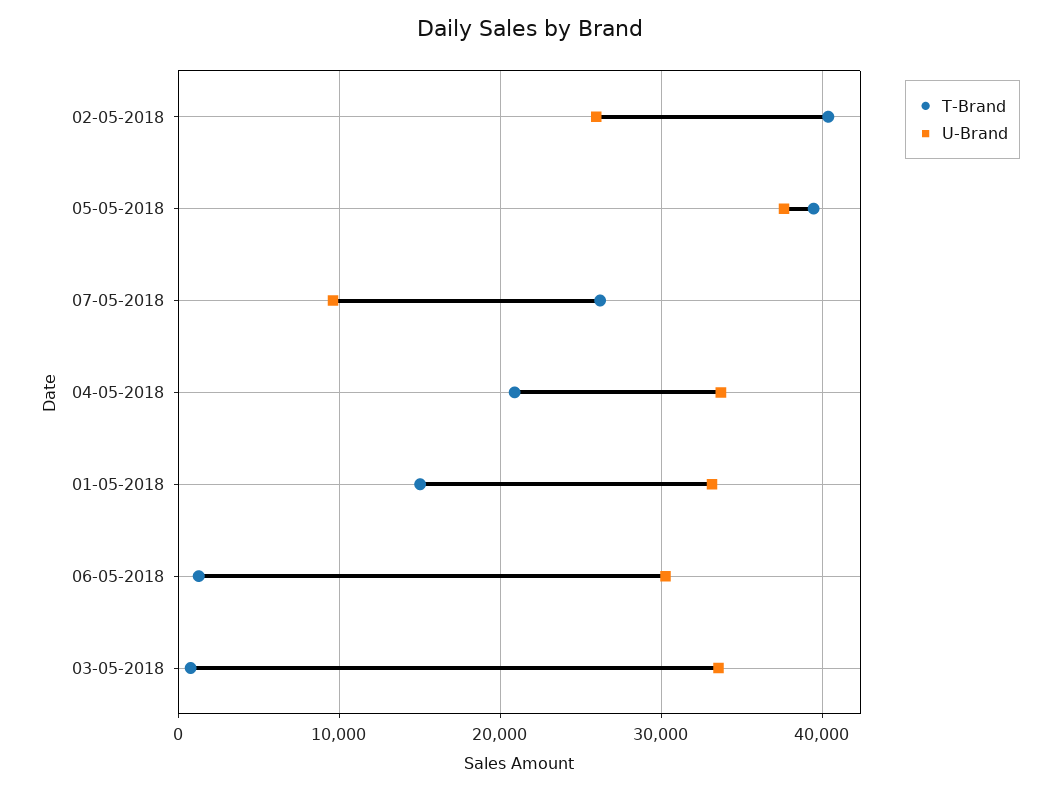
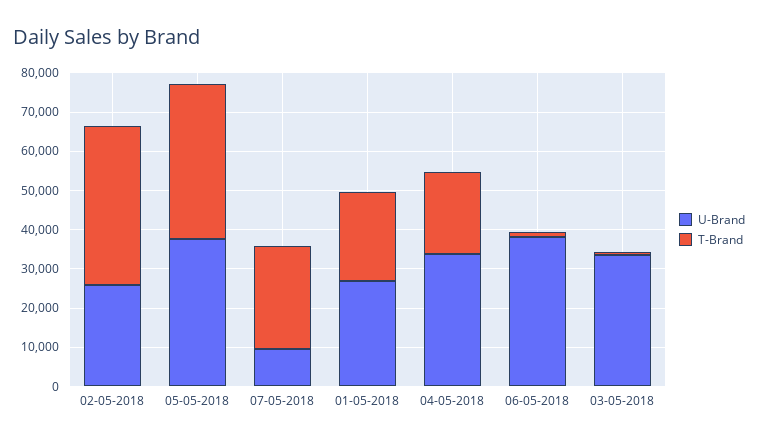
  {
    "T-Brand": {
      "02-05-2018": 40000,
      "05-05-2018": 39000,
      "07-05-2018": 26000,
      "04-05-2018": 21000,
-     "01-05-2018": 15000,
+     "01-05-2018": 22500,
      "06-05-2018": 1000,
      "03-05-2018": 1000
    },
    "U-Brand": {
      "02-05-2018": 26000,
      "05-05-2018": 38000,
      "07-05-2018": 10000,
      "04-05-2018": 34000,
-     "01-05-2018": 33000,
+     "01-05-2018": 27500,
-     "06-05-2018": 30000,
+     "06-05-2018": 37500,
      "03-05-2018": 34000
    }
  }

